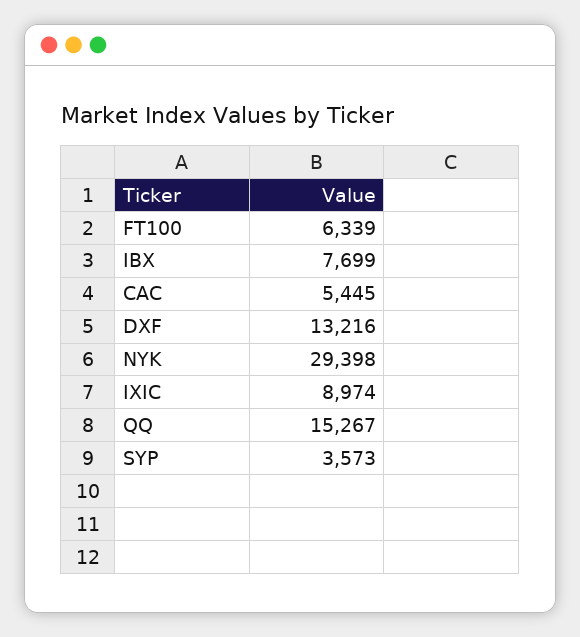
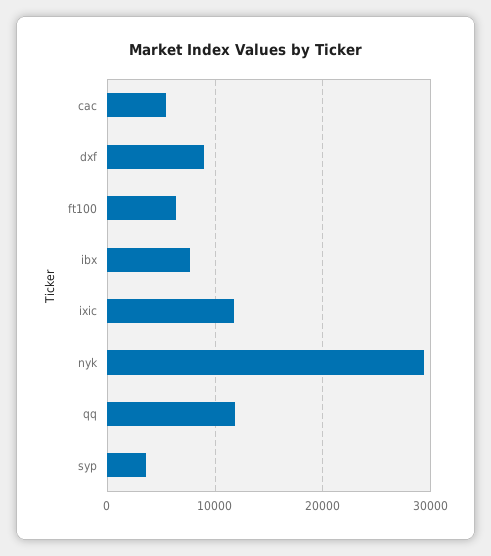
  {
    "FT100": 6339,
    "IBX": 7699,
    "CAC": 5445,
-   "DXF": 13216,
+   "DXF": 9000,
    "NYK": 29398,
-   "IXIC": 8974,
+   "IXIC": 12000,
-   "QQ": 15267,
+   "QQ": 12000,
    "SYP": 3573
  }

